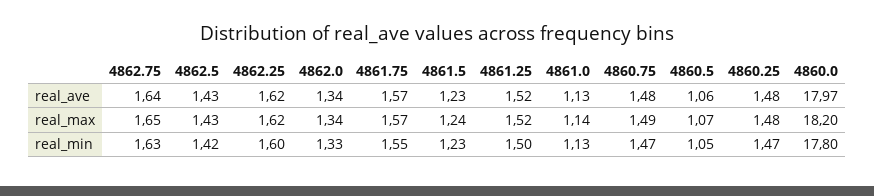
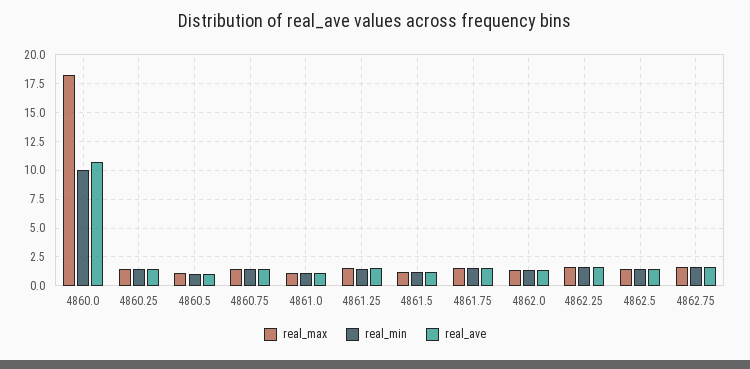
  {
    "real_ave": {
      "4862.75": 1.64,
      "4862.5": 1.43,
      "4862.25": 1.62,
      "4862.0": 1.34,
      "4861.75": 1.57,
      "4861.5": 1.23,
      "4861.25": 1.52,
      "4861.0": 1.13,
      "4860.75": 1.48,
      "4860.5": 1.06,
      "4860.25": 1.48,
-     "4860.0": 17.97
+     "4860.0": 10
    },
    "real_max": {
      "4862.75": 1.65,
      "4862.5": 1.43,
      "4862.25": 1.62,
      "4862.0": 1.34,
      "4861.75": 1.57,
      "4861.5": 1.24,
      "4861.25": 1.52,
      "4861.0": 1.14,
      "4860.75": 1.49,
      "4860.5": 1.07,
      "4860.25": 1.48,
      "4860.0": 18.2
    },
    "real_min": {
      "4862.75": 1.63,
      "4862.5": 1.42,
      "4862.25": 1.6,
      "4862.0": 1.33,
      "4861.75": 1.55,
      "4861.5": 1.23,
      "4861.25": 1.5,
      "4861.0": 1.13,
      "4860.75": 1.47,
      "4860.5": 1.05,
      "4860.25": 1.47,
-     "4860.0": 17.8
+     "4860.0": 10
    }
  }

